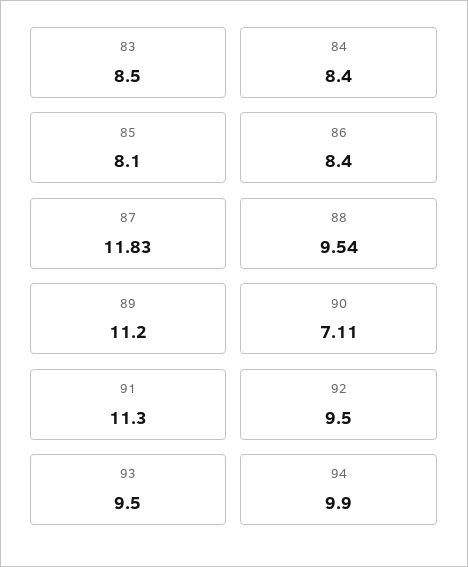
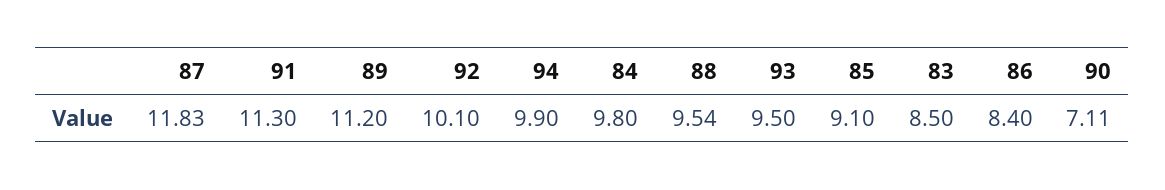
  {
    "83": 8.5,
-   "84": 8.4,
+   "84": 9.8,
-   "85": 8.1,
+   "85": 9.1,
    "86": 8.4,
    "87": 11.83,
    "88": 9.54,
    "89": 11.2,
    "90": 7.11,
    "91": 11.3,
-   "92": 9.5,
+   "92": 10.1,
    "93": 9.5,
    "94": 9.9
  }

